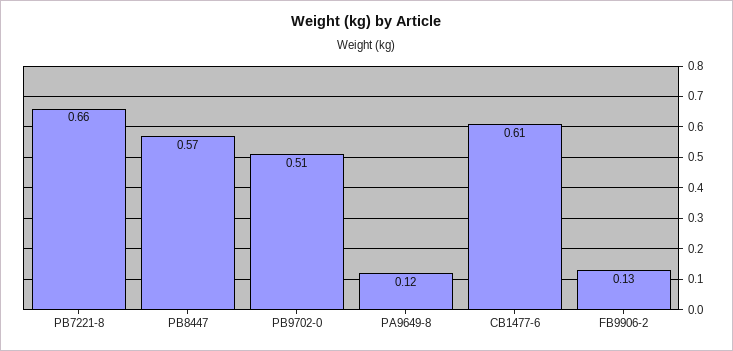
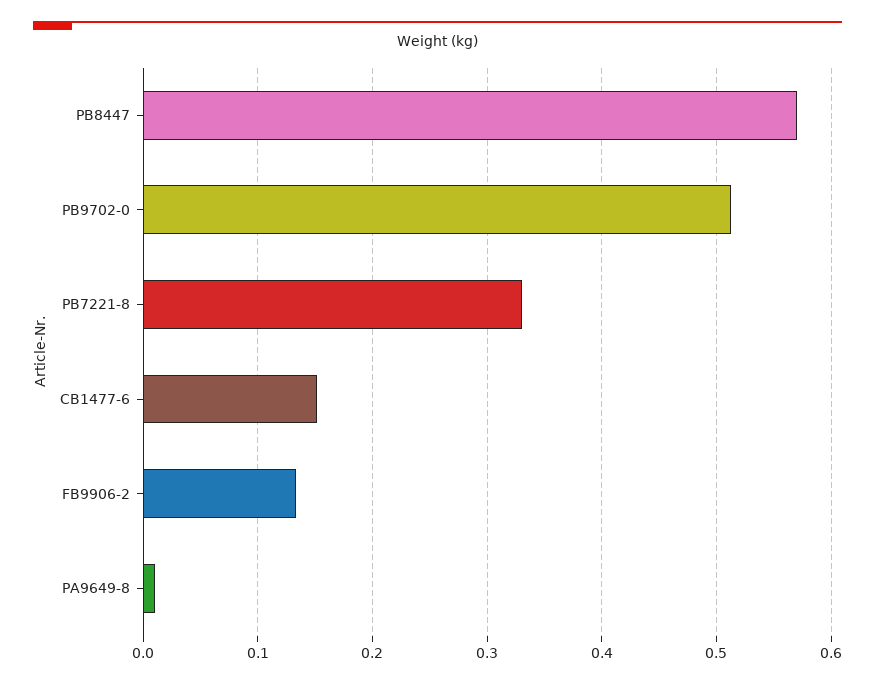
  {
-   "PB7221-8": 0.66,
+   "PB7221-8": 0.33,
    "PB8447": 0.57,
    "PB9702-0": 0.51,
-   "PA9649-8": 0.12,
+   "PA9649-8": 0.01,
-   "CB1477-6": 0.61,
+   "CB1477-6": 0.15,
    "FB9906-2": 0.13
  }

